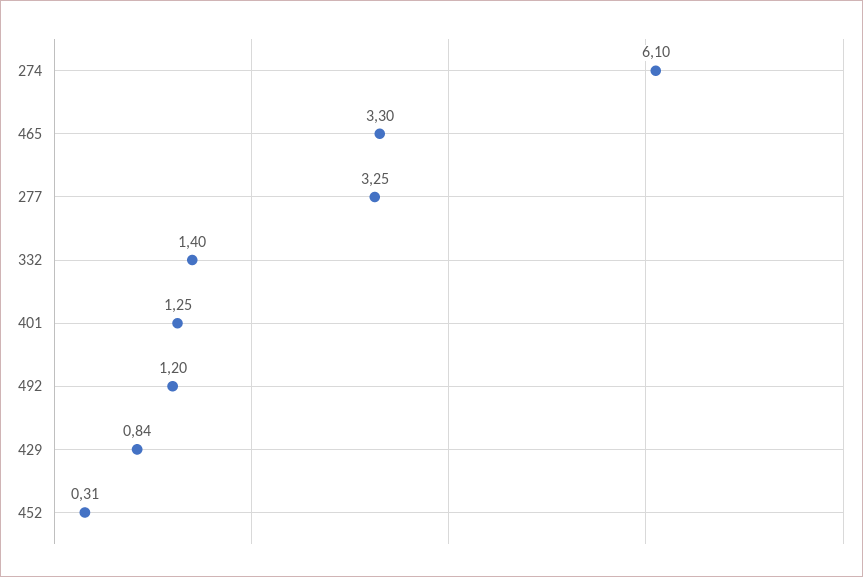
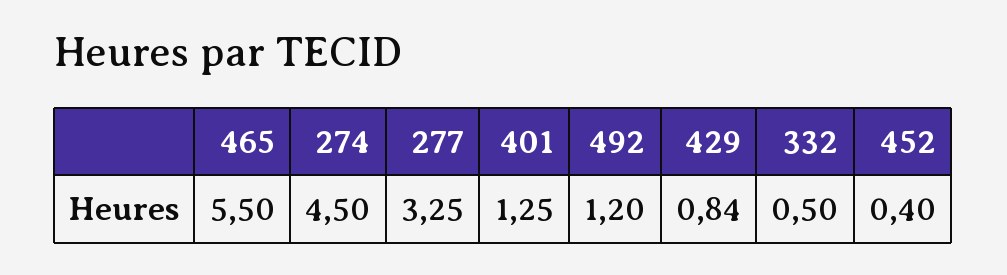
  {
-   "274": 6.1,
+   "274": 4.5,
-   "465": 3.3,
+   "465": 5.5,
    "277": 3.25,
-   "332": 1.4,
+   "332": 0.5,
    "401": 1.25,
    "492": 1.2,
    "429": 0.84,
-   "452": 0.31
+   "452": 0.4
  }

